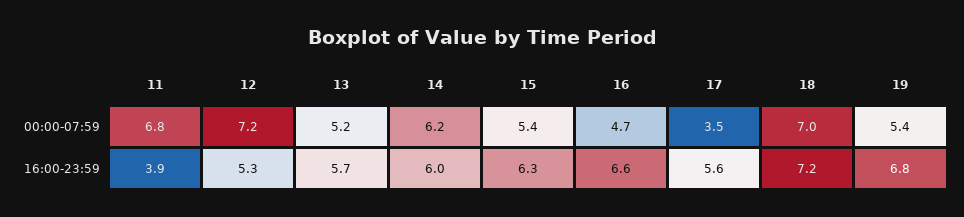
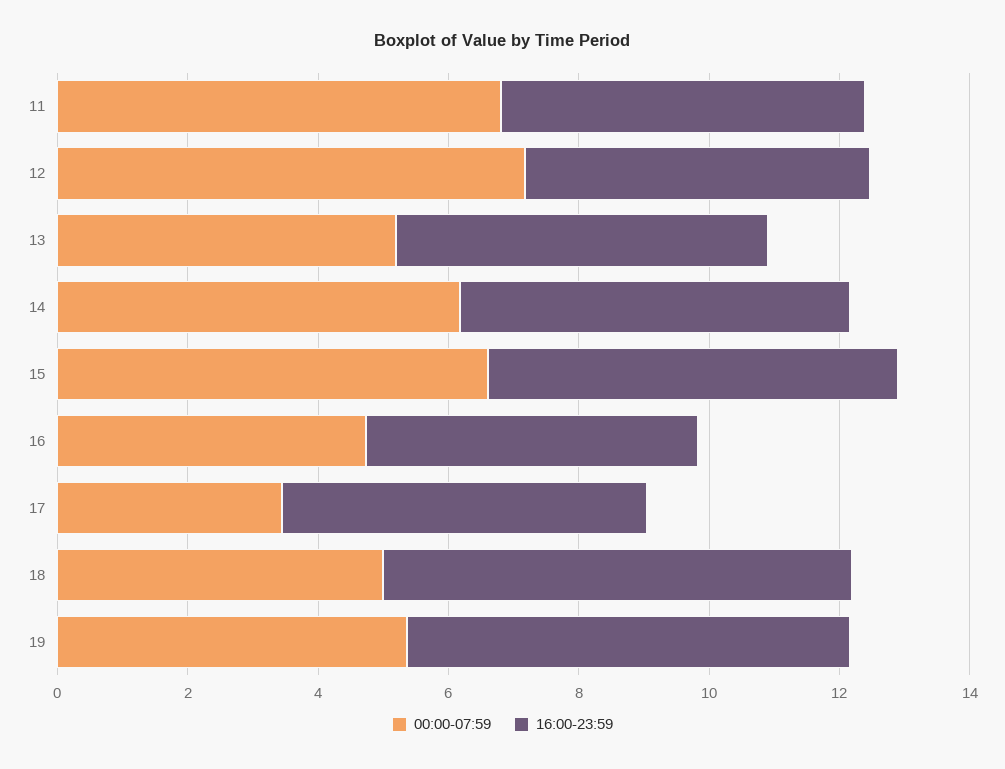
  {
    "00:00-07:59": {
      "11": 6.8,
      "12": 7.2,
      "13": 5.2,
      "14": 6.2,
-     "15": 5.4,
+     "15": 6.5,
      "16": 4.7,
      "17": 3.5,
-     "18": 7,
+     "18": 5,
      "19": 5.4
    },
    "16:00-23:59": {
-     "11": 3.9,
+     "11": 5.5,
      "12": 5.3,
      "13": 5.7,
      "14": 6,
      "15": 6.3,
-     "16": 6.6,
+     "16": 5,
      "17": 5.6,
      "18": 7.2,
      "19": 6.8
    }
  }

